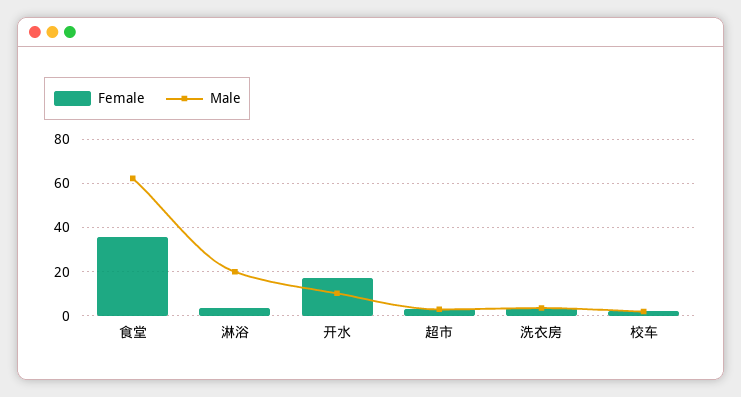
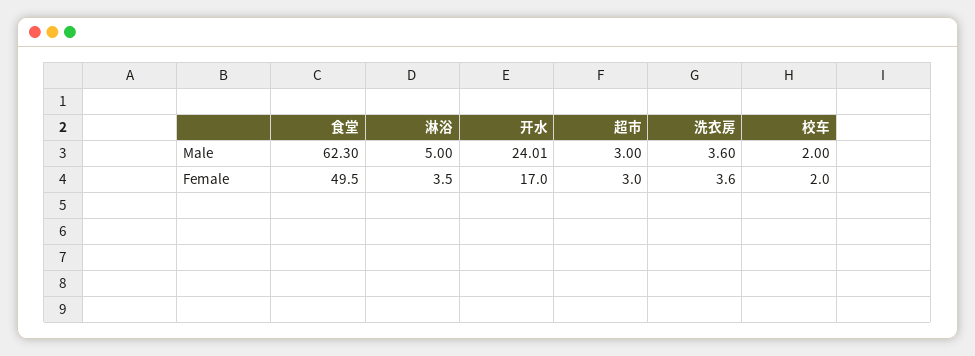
  {
    "Female": {
-     "食堂": 35,
+     "食堂": 49.5,
      "淋浴": 3.5,
      "开水": 17,
      "超市": 3,
      "洗衣房": 3.6,
      "校车": 2
    },
    "Male": {
      "食堂": 62.3,
-     "淋浴": 20,
+     "淋浴": 5,
-     "开水": 10,
+     "开水": 24.01,
      "超市": 3,
      "洗衣房": 3.6,
      "校车": 2
    }
  }

